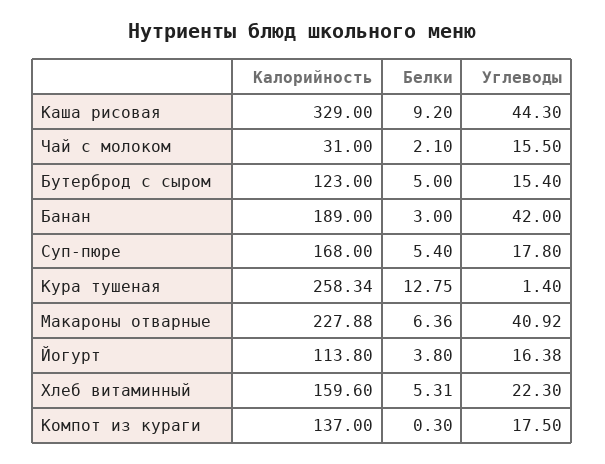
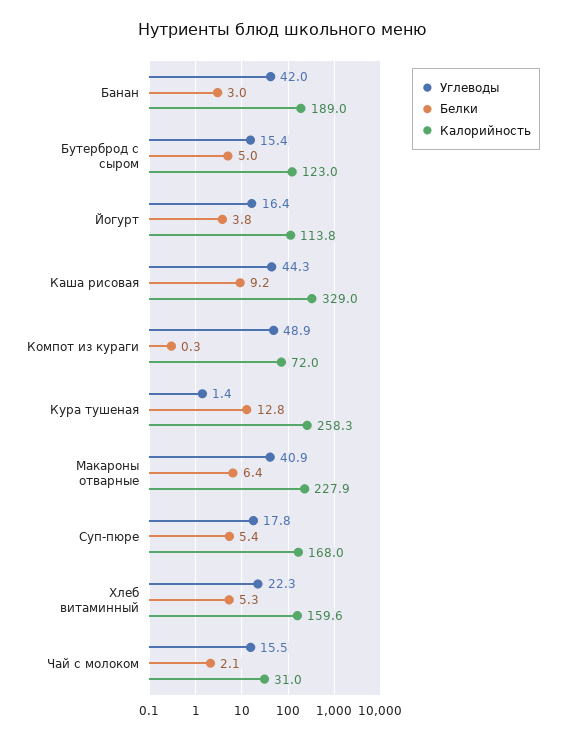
  {
    "Калорийность": {
      "Каша рисовая": 329,
      "Чай с молоком": 31,
      "Бутерброд с сыром": 123,
      "Банан": 189,
      "Суп-пюре": 168,
      "Кура тушеная": 258.34,
      "Макароны отварные": 227.88,
      "Йогурт": 113.8,
      "Хлеб витаминный": 159.6,
-     "Компот из кураги": 137
+     "Компот из кураги": 72
    },
    "Белки": {
      "Каша рисовая": 9.2,
      "Чай с молоком": 2.1,
      "Бутерброд с сыром": 5,
      "Банан": 3,
      "Суп-пюре": 5.4,
      "Кура тушеная": 12.75,
      "Макароны отварные": 6.36,
      "Йогурт": 3.8,
      "Хлеб витаминный": 5.31,
      "Компот из кураги": 0.3
    },
    "Углеводы": {
      "Каша рисовая": 44.3,
      "Чай с молоком": 15.5,
      "Бутерброд с сыром": 15.4,
      "Банан": 42,
      "Суп-пюре": 17.8,
      "Кура тушеная": 1.4,
      "Макароны отварные": 40.92,
      "Йогурт": 16.38,
      "Хлеб витаминный": 22.3,
-     "Компот из кураги": 17.5
+     "Компот из кураги": 48.9
    }
  }

